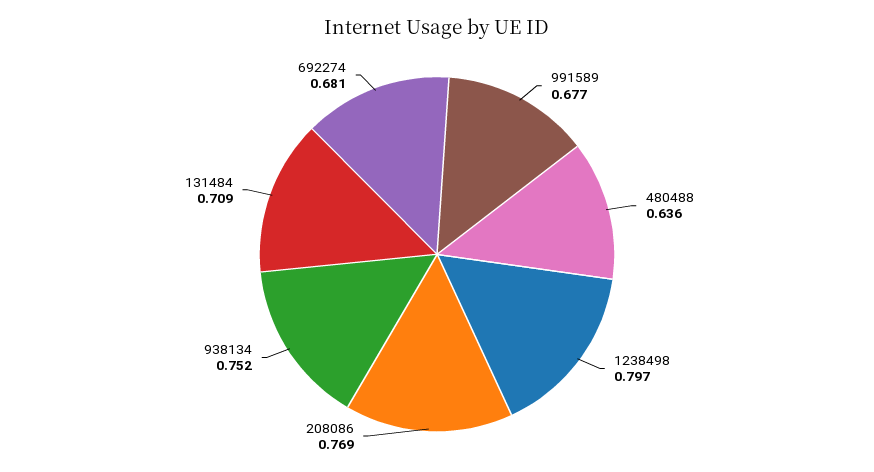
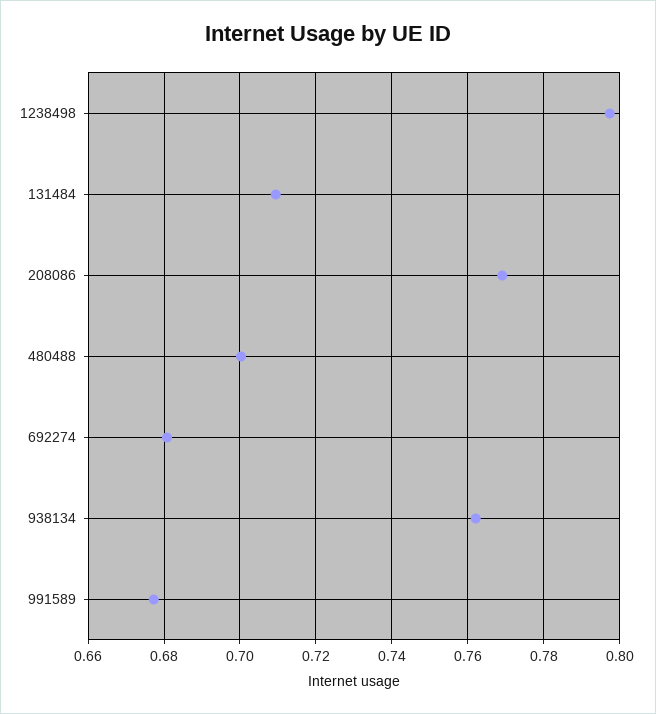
  {
    "991589": 0.677,
-   "480488": 0.636,
+   "480488": 0.7,
    "1238498": 0.797,
    "208086": 0.769,
-   "938134": 0.752,
+   "938134": 0.762,
    "131484": 0.709,
    "692274": 0.681
  }

